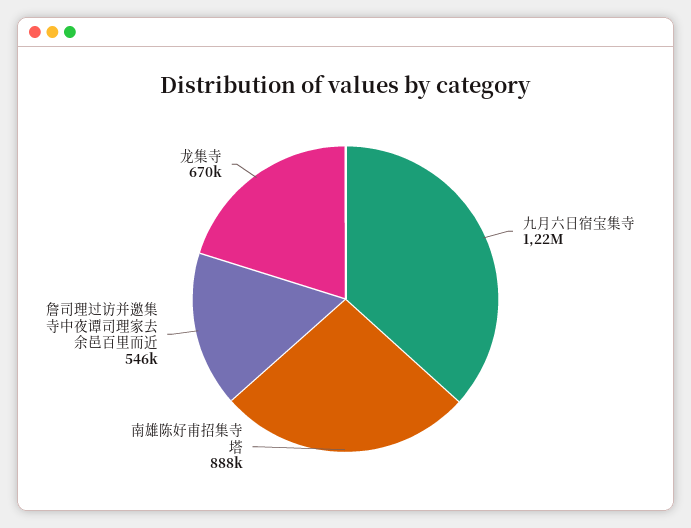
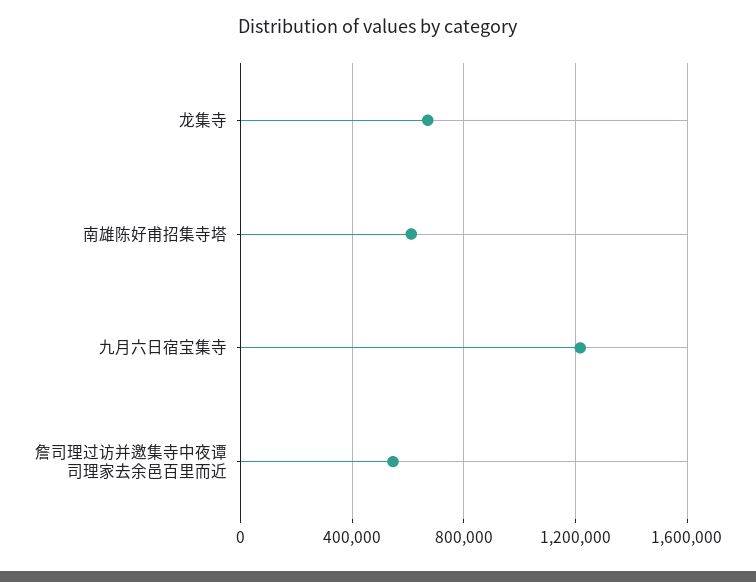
  {
    "九月六日宿宝集寺": 1220000,
-   "南雄陈好甫招集寺塔": 888000,
+   "南雄陈好甫招集寺塔": 600000,
    "詹司理过访并邀集寺中夜谭司理家去余邑百里而近": 546000,
    "龙集寺": 670000
  }

